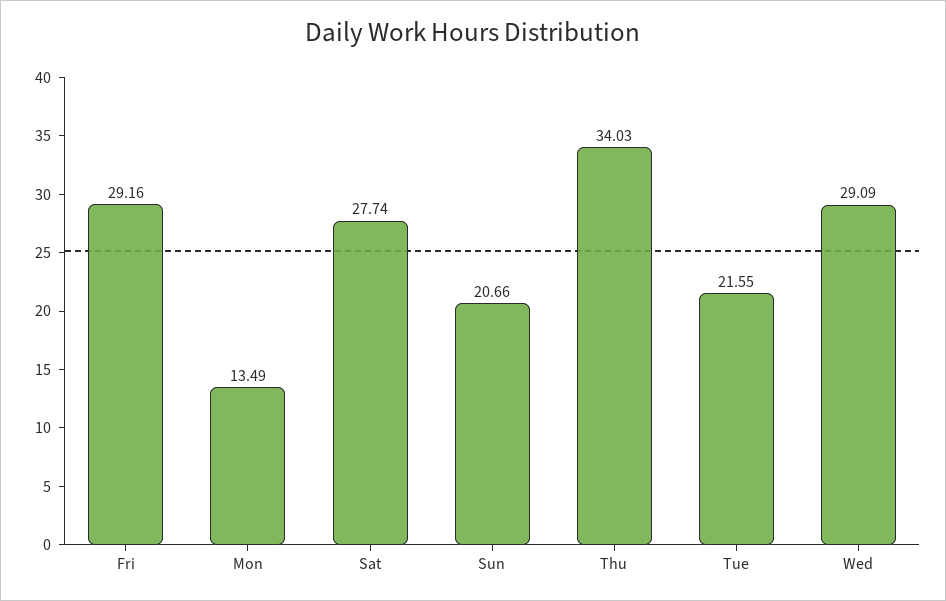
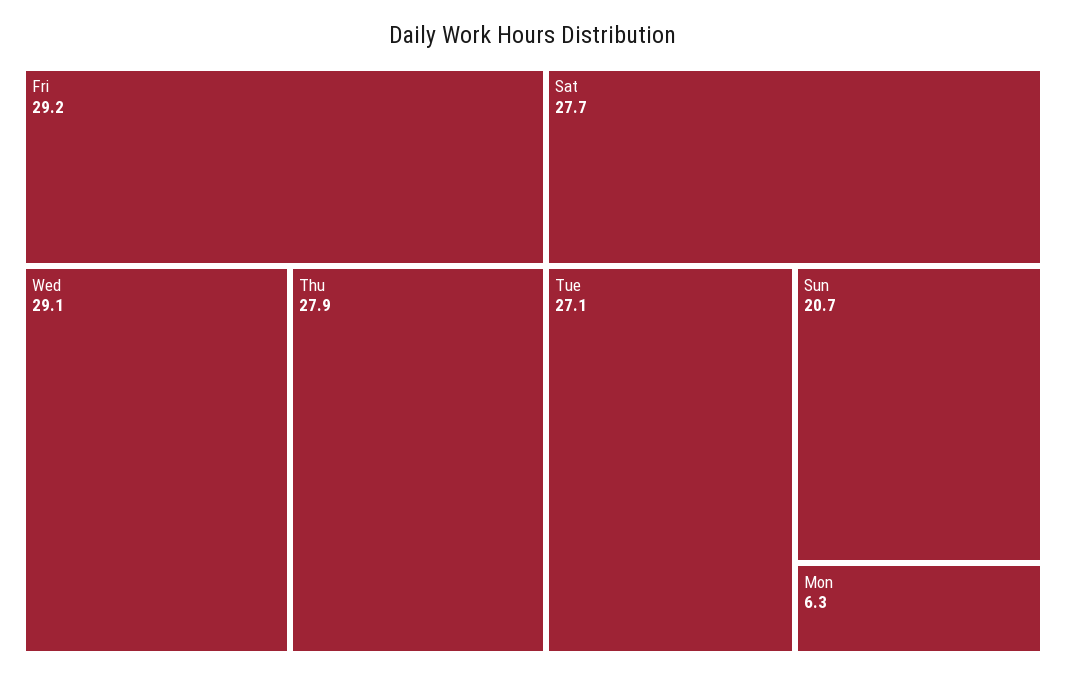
  {
    "Fri": 29.16,
-   "Mon": 13.49,
+   "Mon": 6.3,
    "Sat": 27.74,
    "Sun": 20.66,
-   "Thu": 34.03,
+   "Thu": 27.9,
-   "Tue": 21.55,
+   "Tue": 27.1,
    "Wed": 29.09
  }

